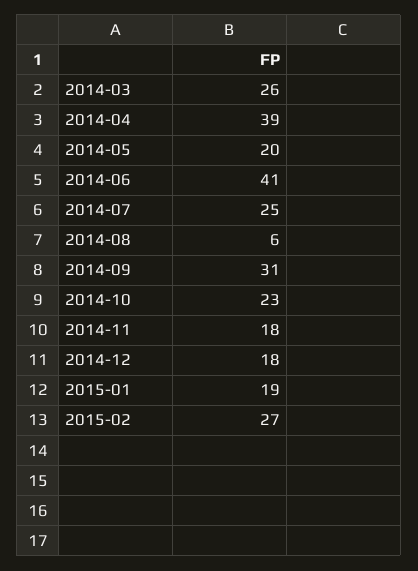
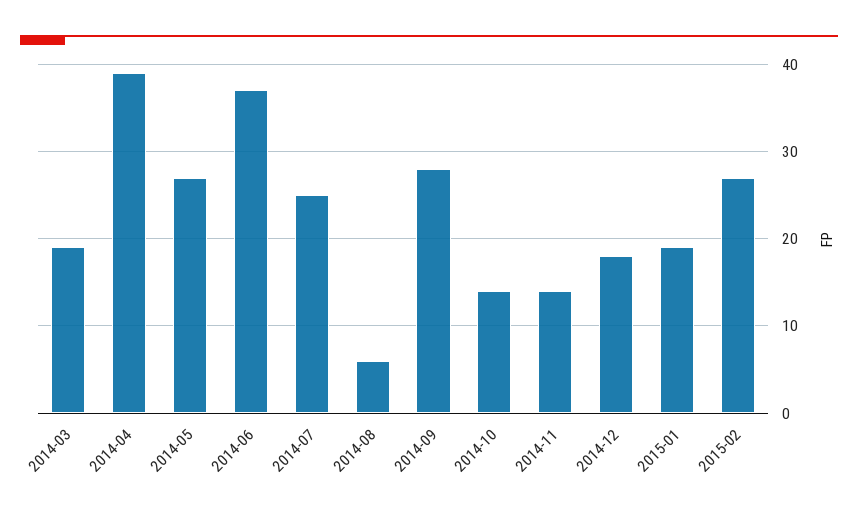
  {
-   "2014-03": 26,
+   "2014-03": 19,
    "2014-04": 39,
-   "2014-05": 20,
+   "2014-05": 27,
-   "2014-06": 41,
+   "2014-06": 37,
    "2014-07": 25,
    "2014-08": 6,
-   "2014-09": 31,
+   "2014-09": 28,
-   "2014-10": 23,
+   "2014-10": 14,
-   "2014-11": 18,
+   "2014-11": 14,
    "2014-12": 18,
    "2015-01": 19,
    "2015-02": 27
  }

